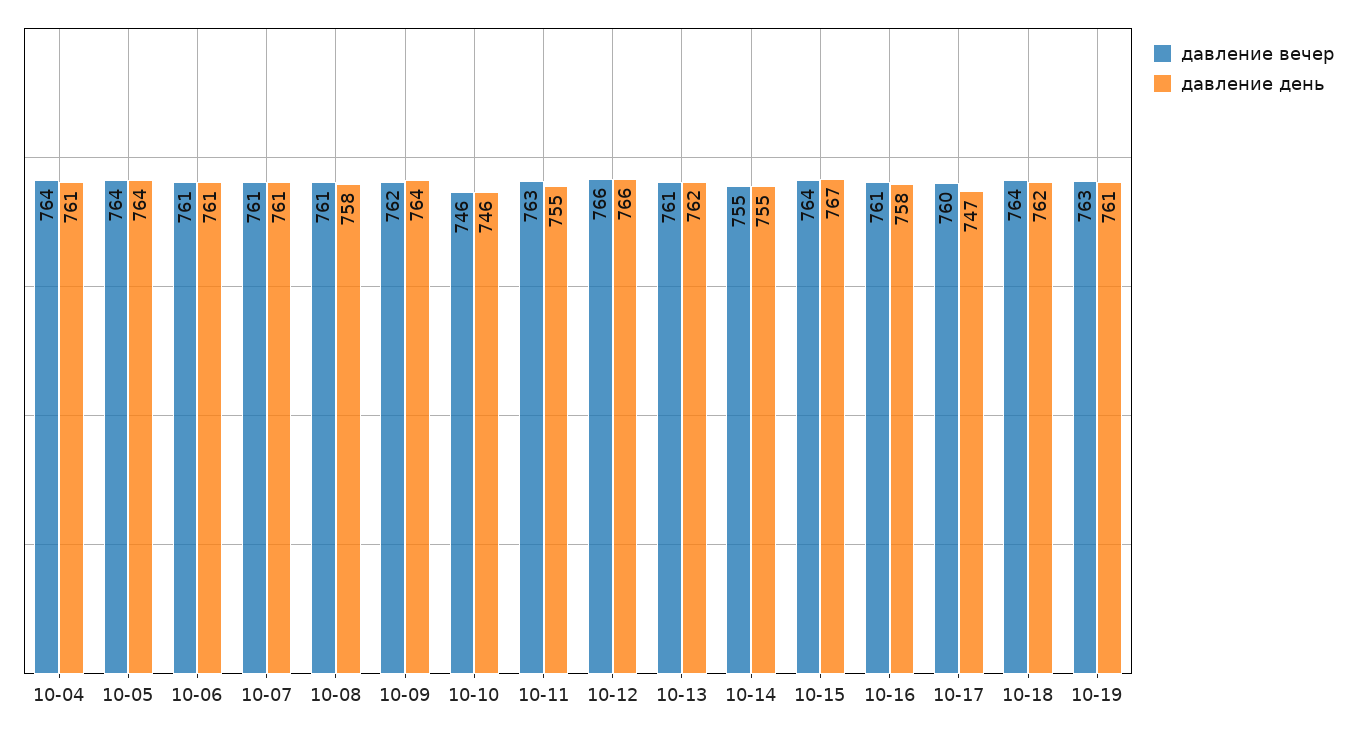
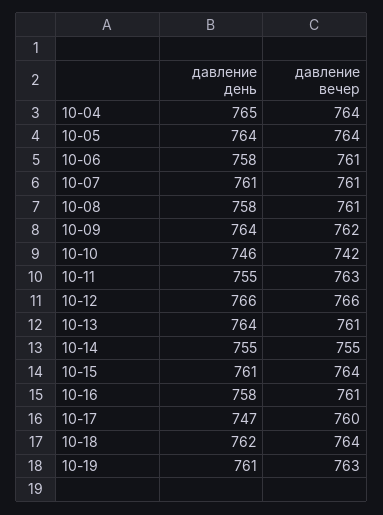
  {
    "давление вечер": {
      "10-04": 764,
      "10-05": 764,
      "10-06": 761,
      "10-07": 761,
      "10-08": 761,
      "10-09": 762,
-     "10-10": 746,
+     "10-10": 742,
      "10-11": 763,
      "10-12": 766,
      "10-13": 761,
      "10-14": 755,
      "10-15": 764,
      "10-16": 761,
      "10-17": 760,
      "10-18": 764,
      "10-19": 763
    },
    "давление день": {
-     "10-04": 761,
+     "10-04": 765,
      "10-05": 764,
-     "10-06": 761,
+     "10-06": 758,
      "10-07": 761,
      "10-08": 758,
      "10-09": 764,
      "10-10": 746,
      "10-11": 755,
      "10-12": 766,
-     "10-13": 762,
+     "10-13": 764,
      "10-14": 755,
-     "10-15": 767,
+     "10-15": 761,
      "10-16": 758,
      "10-17": 747,
      "10-18": 762,
      "10-19": 761
    }
  }

